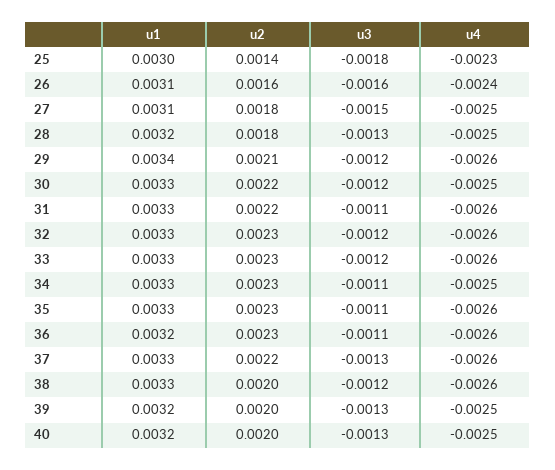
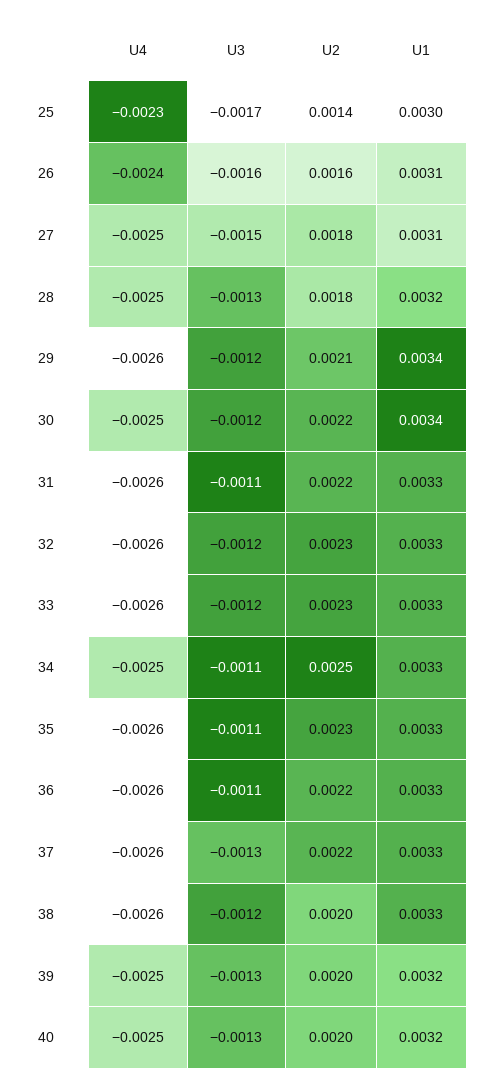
  {
    "u1": {
      "25": 0.003,
      "26": 0.0031,
      "27": 0.0031,
      "28": 0.0032,
      "29": 0.0034,
-     "30": 0.0033,
+     "30": 0.0034,
      "31": 0.0033,
      "32": 0.0033,
      "33": 0.0033,
      "34": 0.0033,
      "35": 0.0033,
-     "36": 0.0032,
+     "36": 0.0033,
      "37": 0.0033,
      "38": 0.0033,
      "39": 0.0032,
      "40": 0.0032
    },
    "u2": {
      "25": 0.0014,
      "26": 0.0016,
      "27": 0.0018,
      "28": 0.0018,
      "29": 0.0021,
      "30": 0.0022,
      "31": 0.0022,
      "32": 0.0023,
      "33": 0.0023,
-     "34": 0.0023,
+     "34": 0.0025,
      "35": 0.0023,
-     "36": 0.0023,
+     "36": 0.0022,
      "37": 0.0022,
      "38": 0.002,
      "39": 0.002,
      "40": 0.002
    },
    "u3": {
-     "25": -0.0018,
+     "25": -0.0017,
      "26": -0.0016,
      "27": -0.0015,
      "28": -0.0013,
      "29": -0.0012,
      "30": -0.0012,
      "31": -0.0011,
      "32": -0.0012,
      "33": -0.0012,
      "34": -0.0011,
      "35": -0.0011,
      "36": -0.0011,
      "37": -0.0013,
      "38": -0.0012,
      "39": -0.0013,
      "40": -0.0013
    },
    "u4": {
      "25": -0.0023,
      "26": -0.0024,
      "27": -0.0025,
      "28": -0.0025,
      "29": -0.0026,
      "30": -0.0025,
      "31": -0.0026,
      "32": -0.0026,
      "33": -0.0026,
      "34": -0.0025,
      "35": -0.0026,
      "36": -0.0026,
      "37": -0.0026,
      "38": -0.0026,
      "39": -0.0025,
      "40": -0.0025
    }
  }

